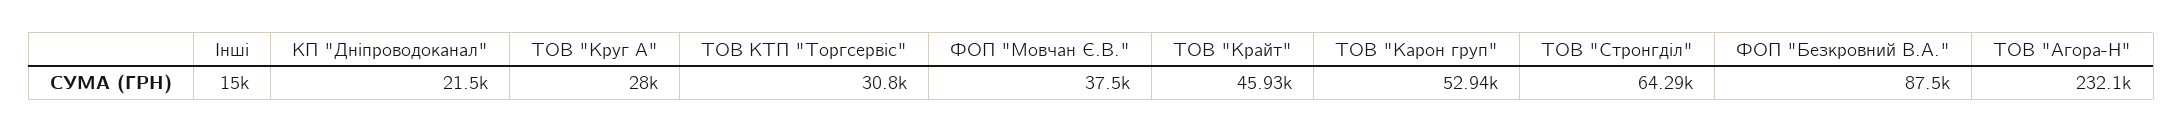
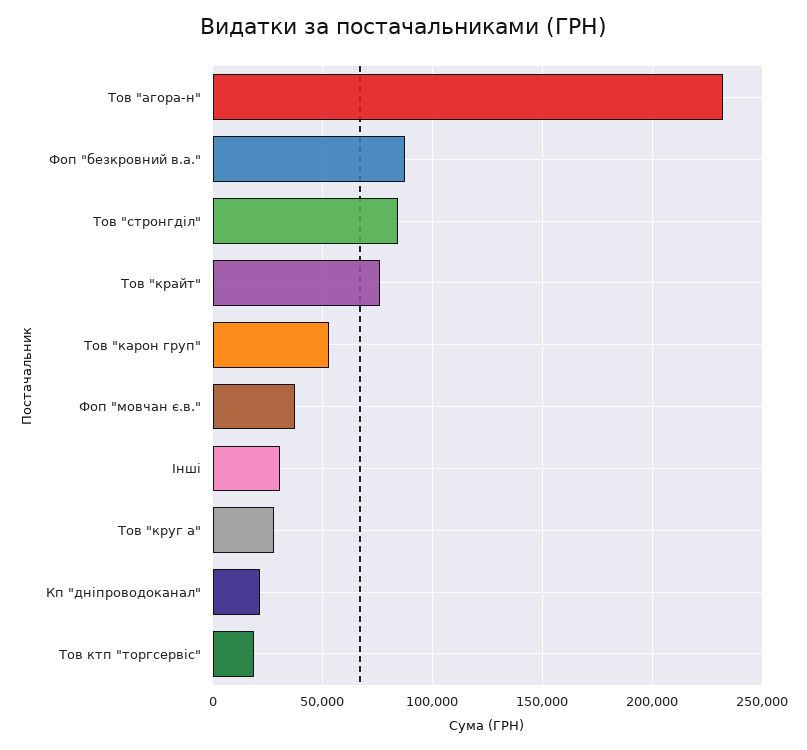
  {
-   "Інші": 15000,
+   "Інші": 30000,
    "КП \"Дніпроводоканал\"": 21500,
    "ТОВ \"Круг А\"": 28000,
-   "ТОВ КТП \"Торгсервіс\"": 30800,
+   "ТОВ КТП \"Торгсервіс\"": 20000,
    "ФОП \"Мовчан Є.В.\"": 37500,
-   "ТОВ \"Крайт\"": 45930,
+   "ТОВ \"Крайт\"": 75000,
    "ТОВ \"Карон груп\"": 52940,
-   "ТОВ \"Стронгділ\"": 64290,
+   "ТОВ \"Стронгділ\"": 85000,
    "ФОП \"Безкровний В.А.\"": 87500,
    "ТОВ \"Агора-Н\"": 232100
  }

